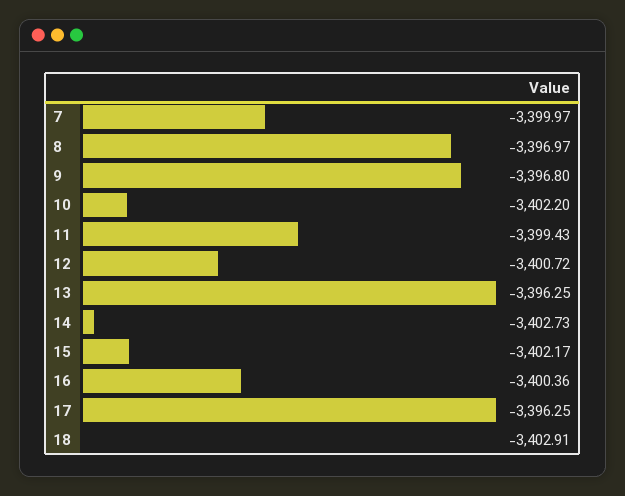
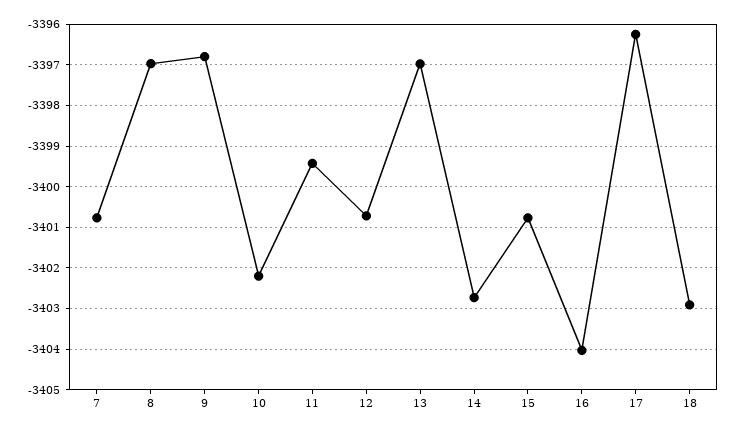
  {
-   "7": -3399.97,
+   "7": -3400.8,
    "8": -3396.97,
    "9": -3396.8,
    "10": -3402.2,
    "11": -3399.43,
    "12": -3400.72,
-   "13": -3396.25,
+   "13": -3397,
    "14": -3402.73,
-   "15": -3402.17,
+   "15": -3400.8,
-   "16": -3400.36,
+   "16": -3404,
    "17": -3396.25,
    "18": -3402.91
  }

